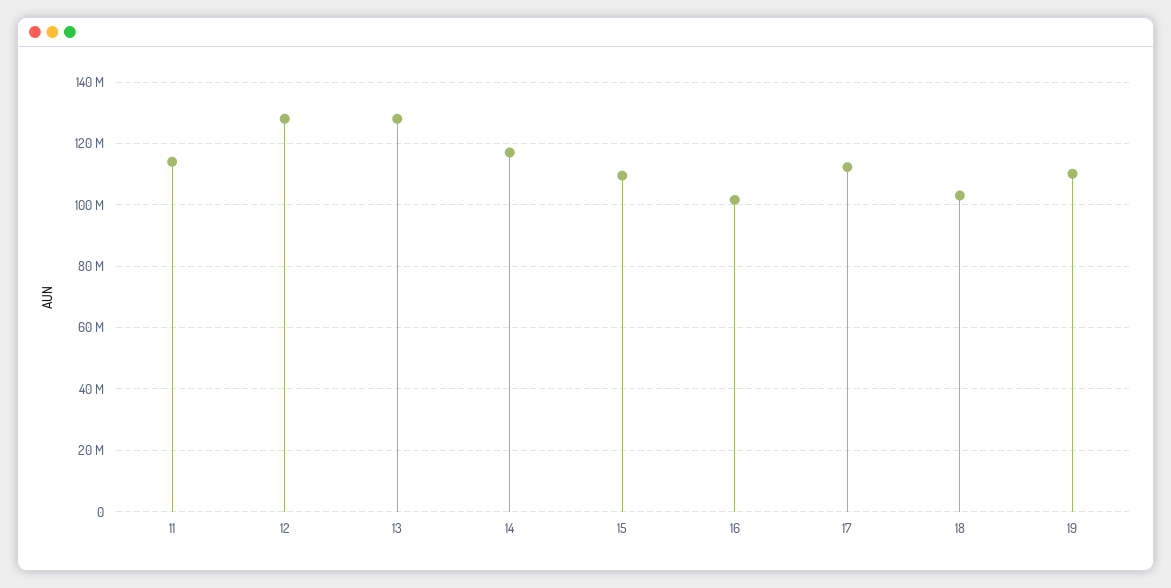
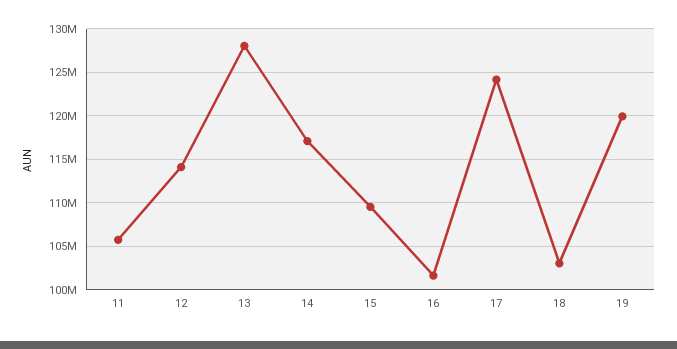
  {
-   "11": 114000000,
+   "11": 106000000,
-   "12": 128000000,
+   "12": 114000000,
    "13": 128000000,
    "14": 117000000,
    "15": 110000000,
    "16": 102000000,
-   "17": 112000000,
+   "17": 124000000,
    "18": 103000000,
-   "19": 110000000
+   "19": 120000000
  }

